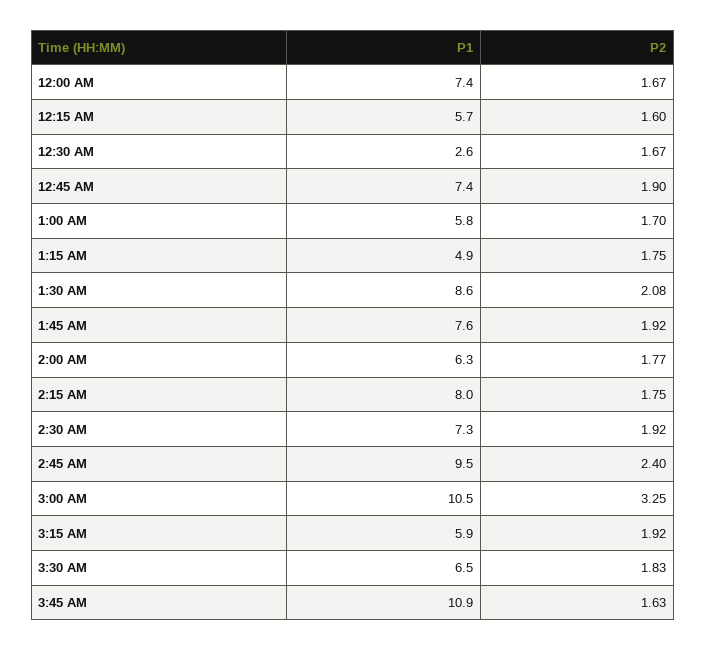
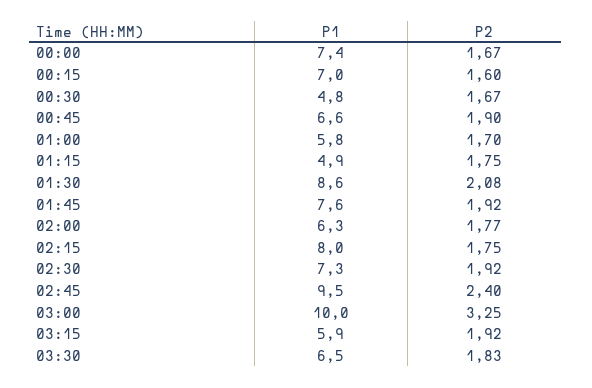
  {
    "P1": {
      "12:00 AM": 7.4,
-     "12:15 AM": 5.7,
+     "12:15 AM": 7,
-     "12:30 AM": 2.6,
+     "12:30 AM": 4.8,
-     "12:45 AM": 7.4,
+     "12:45 AM": 6.6,
      "1:00 AM": 5.8,
      "1:15 AM": 4.9,
      "1:30 AM": 8.6,
      "1:45 AM": 7.6,
      "2:00 AM": 6.3,
      "2:15 AM": 8,
      "2:30 AM": 7.3,
      "2:45 AM": 9.5,
-     "3:00 AM": 10.5,
+     "3:00 AM": 10,
      "3:15 AM": 5.9,
-     "3:30 AM": 6.5,
+     "3:30 AM": 6.5
-     "3:45 AM": 10.9
    },
    "P2": {
      "12:00 AM": 1.67,
      "12:15 AM": 1.6,
      "12:30 AM": 1.67,
      "12:45 AM": 1.9,
      "1:00 AM": 1.7,
      "1:15 AM": 1.75,
      "1:30 AM": 2.08,
      "1:45 AM": 1.92,
      "2:00 AM": 1.77,
      "2:15 AM": 1.75,
      "2:30 AM": 1.92,
      "2:45 AM": 2.4,
      "3:00 AM": 3.25,
      "3:15 AM": 1.92,
-     "3:30 AM": 1.83,
+     "3:30 AM": 1.83
-     "3:45 AM": 1.63
    }
  }

